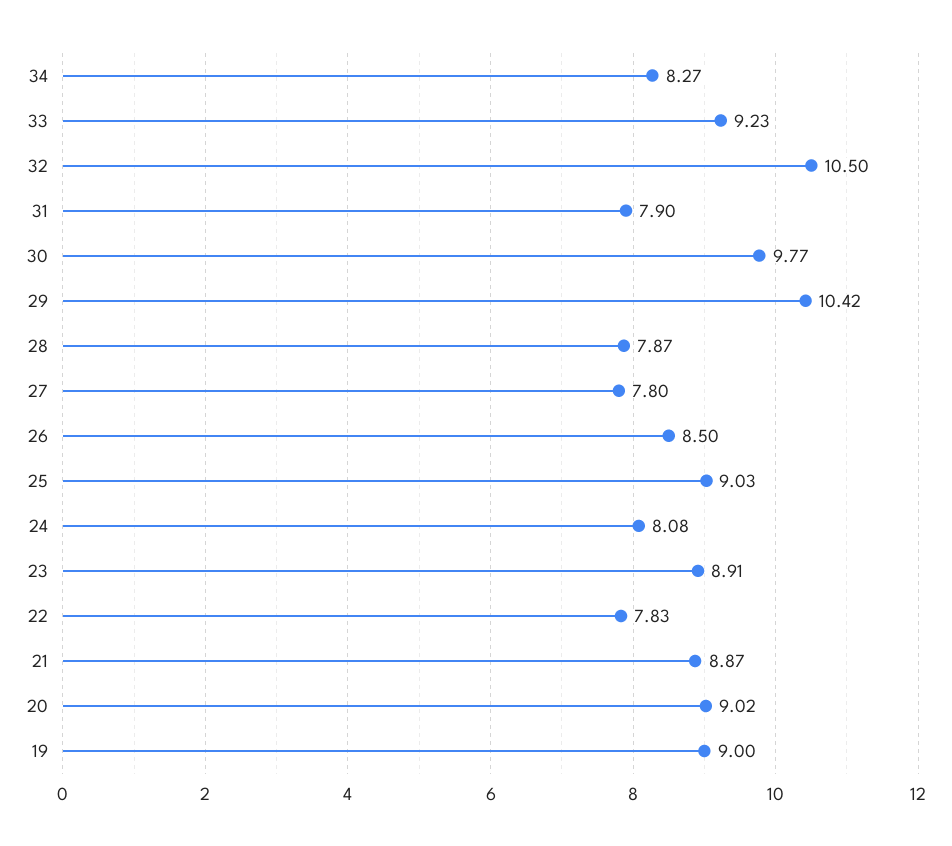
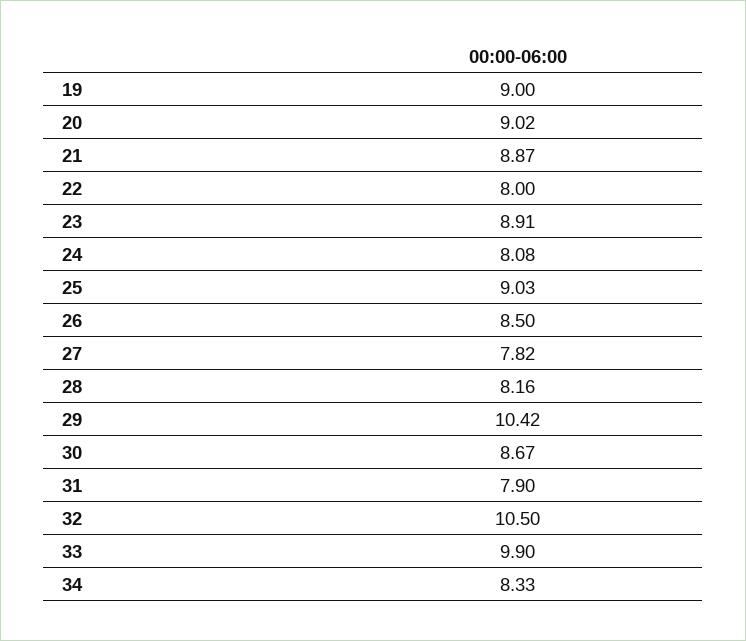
  {
-   "34": 8.27,
+   "34": 8.33,
-   "33": 9.23,
+   "33": 9.9,
    "32": 10.5,
    "31": 7.9,
-   "30": 9.77,
+   "30": 8.67,
    "29": 10.42,
-   "28": 7.87,
+   "28": 8.16,
-   "27": 7.8,
+   "27": 7.82,
    "26": 8.5,
    "25": 9.03,
    "24": 8.08,
    "23": 8.91,
-   "22": 7.83,
+   "22": 8,
    "21": 8.87,
    "20": 9.02,
    "19": 9
  }

